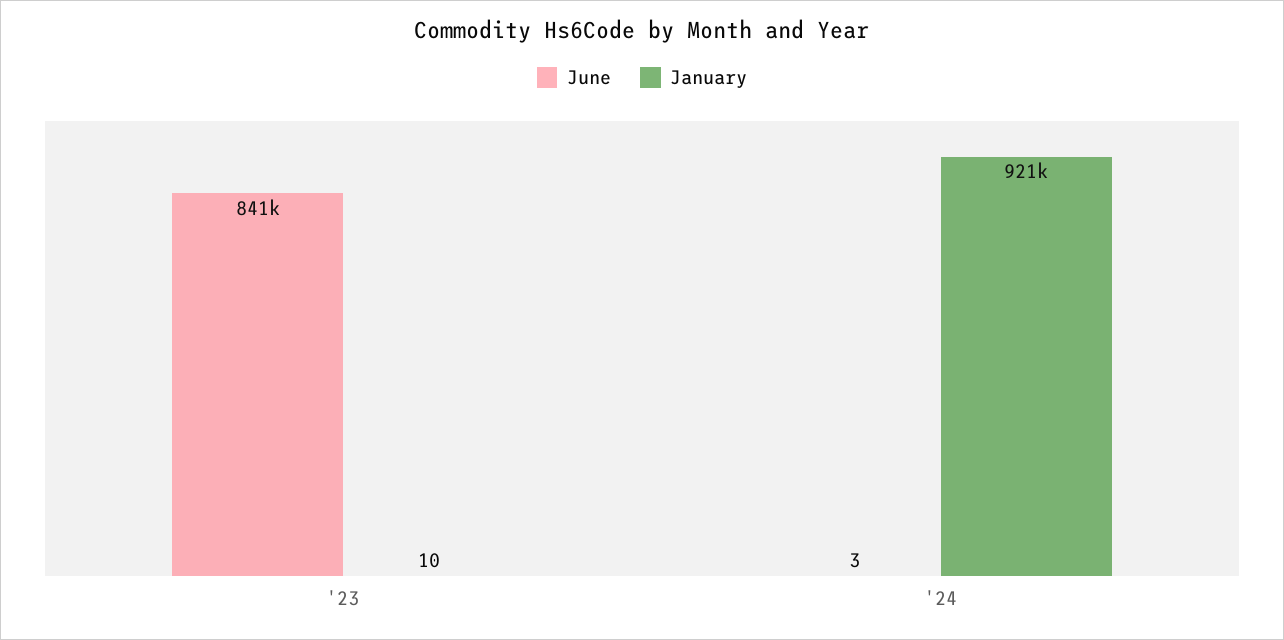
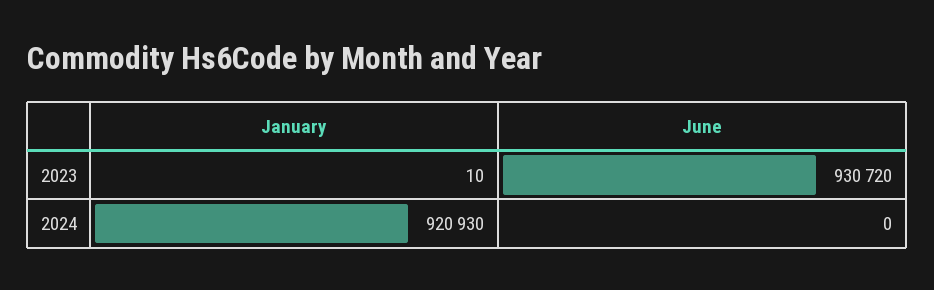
  {
    "June": {
-     "'23": 841000,
+     "'23": 930720,
-     "'24": 3
+     "'24": 0
    },
    "January": {
      "'23": 10,
      "'24": 920930
    }
  }

